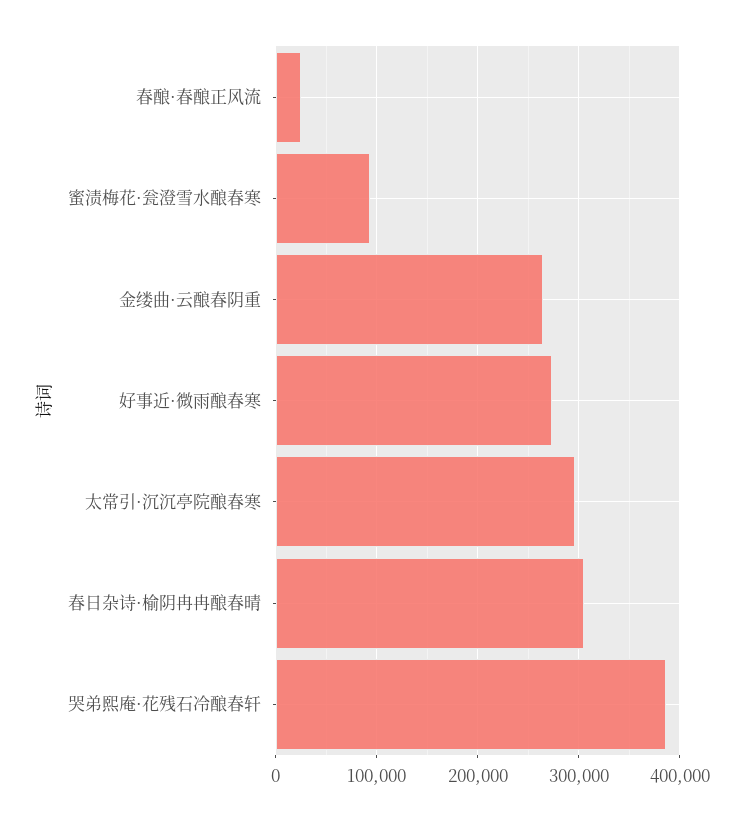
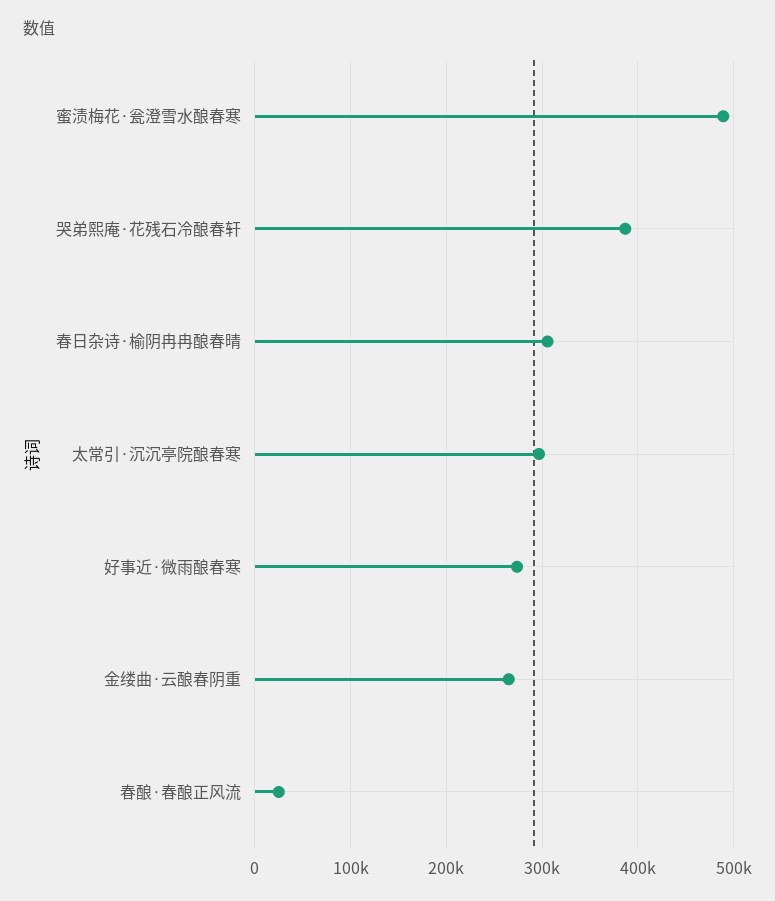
  {
    "春酿·春酿正风流": 20000,
-   "蜜渍梅花·瓮澄雪水酿春寒": 90000,
+   "蜜渍梅花·瓮澄雪水酿春寒": 490000,
    "金缕曲·云酿春阴重": 260000,
    "好事近·微雨酿春寒": 270000,
    "太常引·沉沉亭院酿春寒": 300000,
    "春日杂诗·榆阴冉冉酿春晴": 310000,
    "哭弟熙庵·花残石冷酿春轩": 390000
  }

